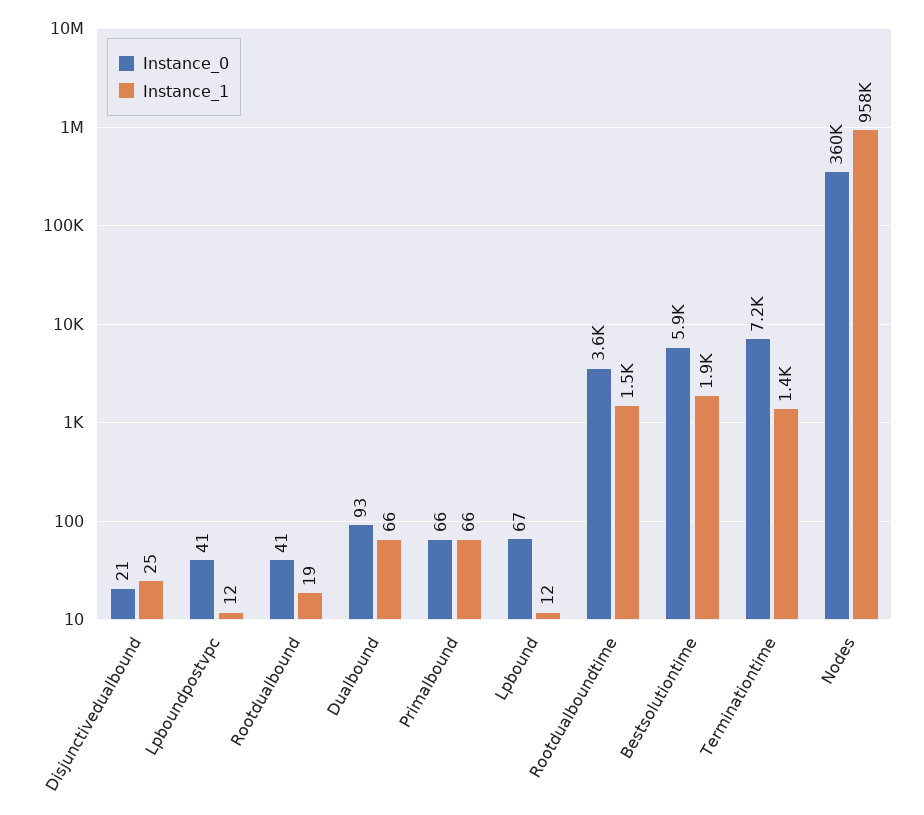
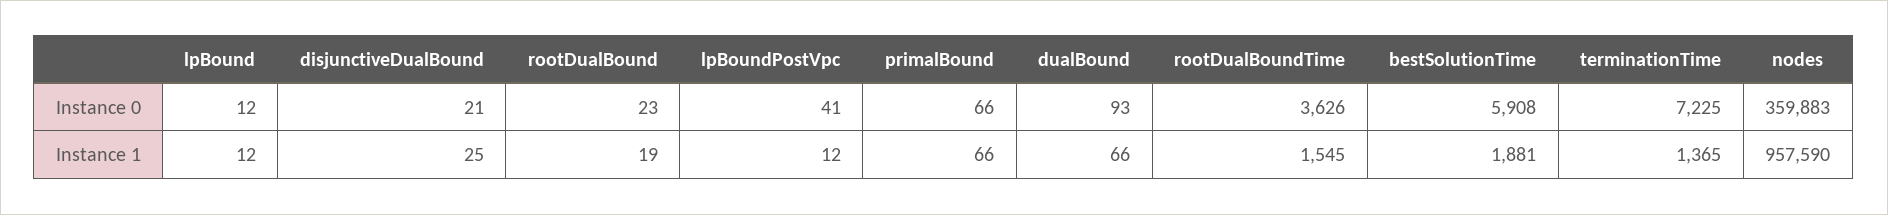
  {
    "Instance_0": {
      "Disjunctivedualbound": 21,
      "Lpboundpostvpc": 41,
-     "Rootdualbound": 41,
+     "Rootdualbound": 23,
      "Dualbound": 93,
      "Primalbound": 66,
-     "Lpbound": 67,
+     "Lpbound": 12,
      "Rootdualboundtime": 3626,
      "Bestsolutiontime": 5908,
      "Terminationtime": 7225,
      "Nodes": 359883
    },
    "Instance_1": {
      "Disjunctivedualbound": 25,
      "Lpboundpostvpc": 12,
      "Rootdualbound": 19,
      "Dualbound": 66,
      "Primalbound": 66,
      "Lpbound": 12,
      "Rootdualboundtime": 1545,
      "Bestsolutiontime": 1881,
      "Terminationtime": 1365,
      "Nodes": 957590
    }
  }

